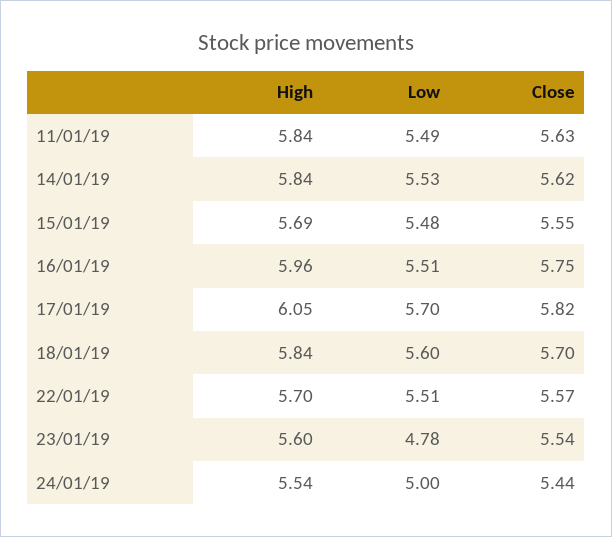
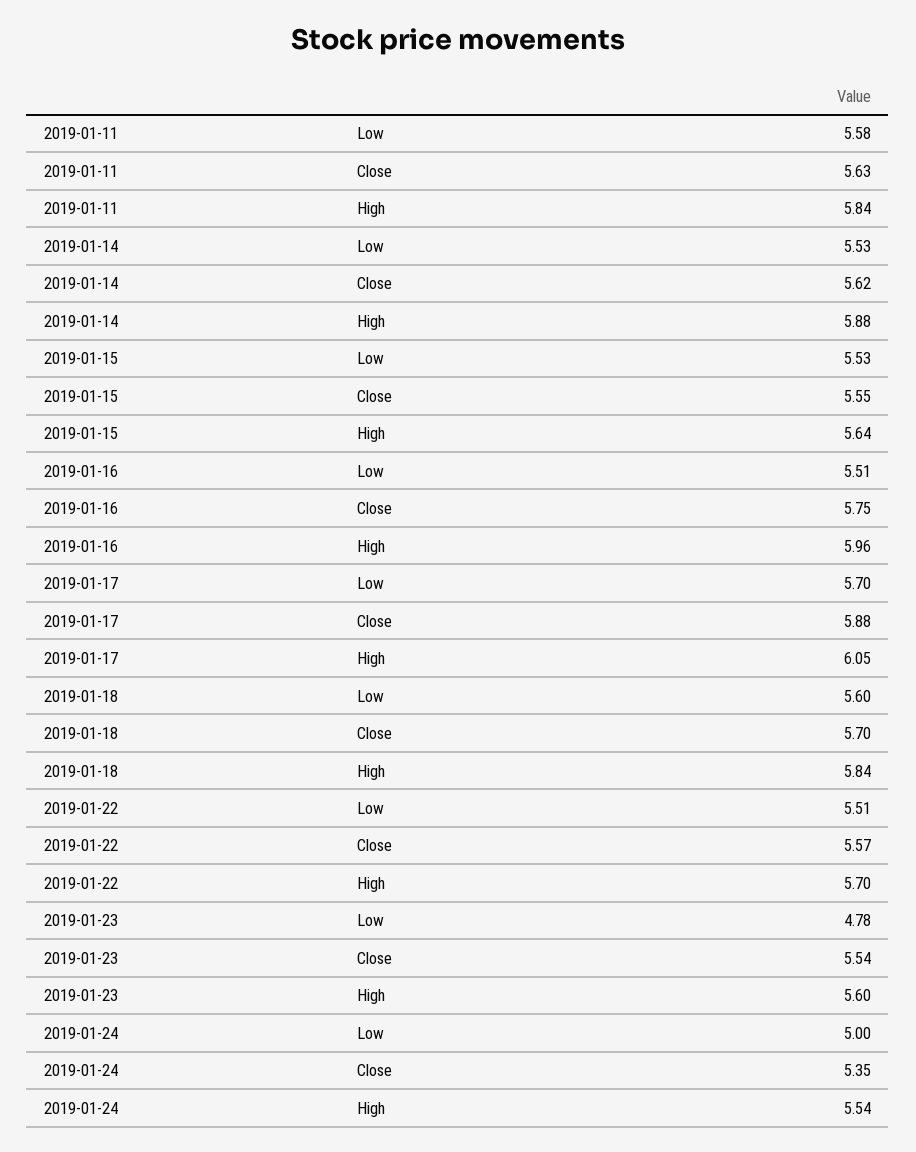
  {
    "High": {
      "11/01/19": 5.84,
-     "14/01/19": 5.84,
+     "14/01/19": 5.88,
-     "15/01/19": 5.69,
+     "15/01/19": 5.64,
      "16/01/19": 5.96,
      "17/01/19": 6.05,
      "18/01/19": 5.84,
      "22/01/19": 5.7,
      "23/01/19": 5.6,
      "24/01/19": 5.54
    },
    "Low": {
-     "11/01/19": 5.49,
+     "11/01/19": 5.58,
      "14/01/19": 5.53,
-     "15/01/19": 5.48,
+     "15/01/19": 5.53,
      "16/01/19": 5.51,
      "17/01/19": 5.7,
      "18/01/19": 5.6,
      "22/01/19": 5.51,
      "23/01/19": 4.78,
      "24/01/19": 5
    },
    "Close": {
      "11/01/19": 5.63,
      "14/01/19": 5.62,
      "15/01/19": 5.55,
      "16/01/19": 5.75,
-     "17/01/19": 5.82,
+     "17/01/19": 5.88,
      "18/01/19": 5.7,
      "22/01/19": 5.57,
      "23/01/19": 5.54,
-     "24/01/19": 5.44
+     "24/01/19": 5.35
    }
  }

